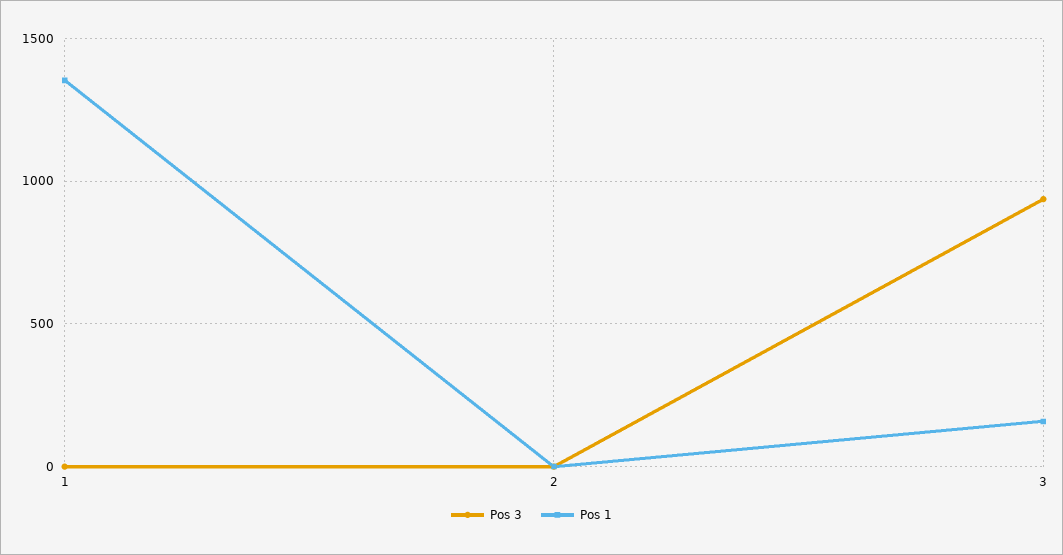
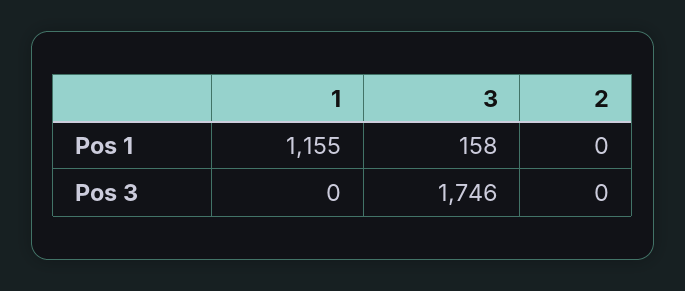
  {
    "Pos 3": {
      "1": 0,
      "2": 0,
-     "3": 950
+     "3": 1746
    },
    "Pos 1": {
-     "1": 1350,
+     "1": 1155,
      "2": 0,
      "3": 158
    }
  }

